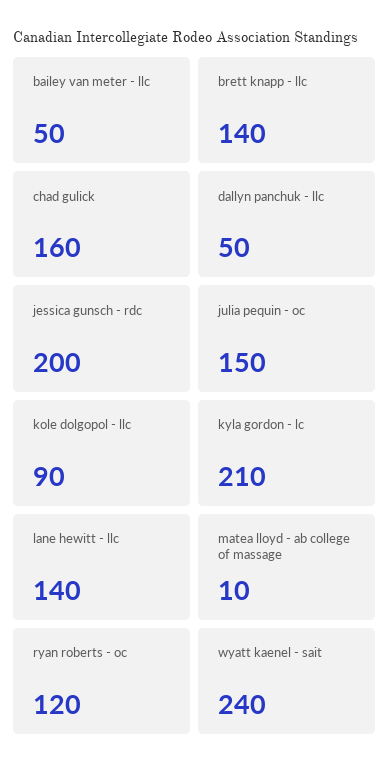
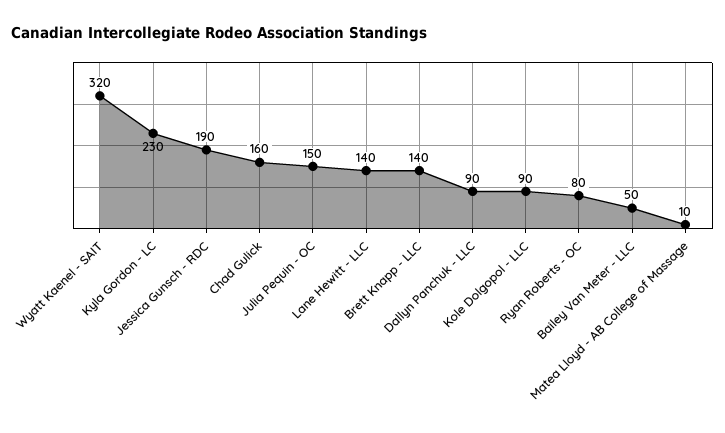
  {
    "bailey van meter - llc": 50,
    "brett knapp - llc": 140,
    "chad gulick": 160,
-   "dallyn panchuk - llc": 50,
+   "dallyn panchuk - llc": 90,
-   "jessica gunsch - rdc": 200,
+   "jessica gunsch - rdc": 190,
    "julia pequin - oc": 150,
    "kole dolgopol - llc": 90,
-   "kyla gordon - lc": 210,
+   "kyla gordon - lc": 230,
    "lane hewitt - llc": 140,
    "matea lloyd - ab college of massage": 10,
-   "ryan roberts - oc": 120,
+   "ryan roberts - oc": 80,
-   "wyatt kaenel - sait": 240
+   "wyatt kaenel - sait": 320
  }

